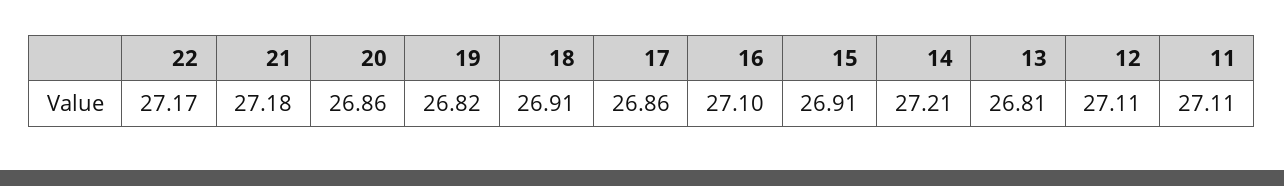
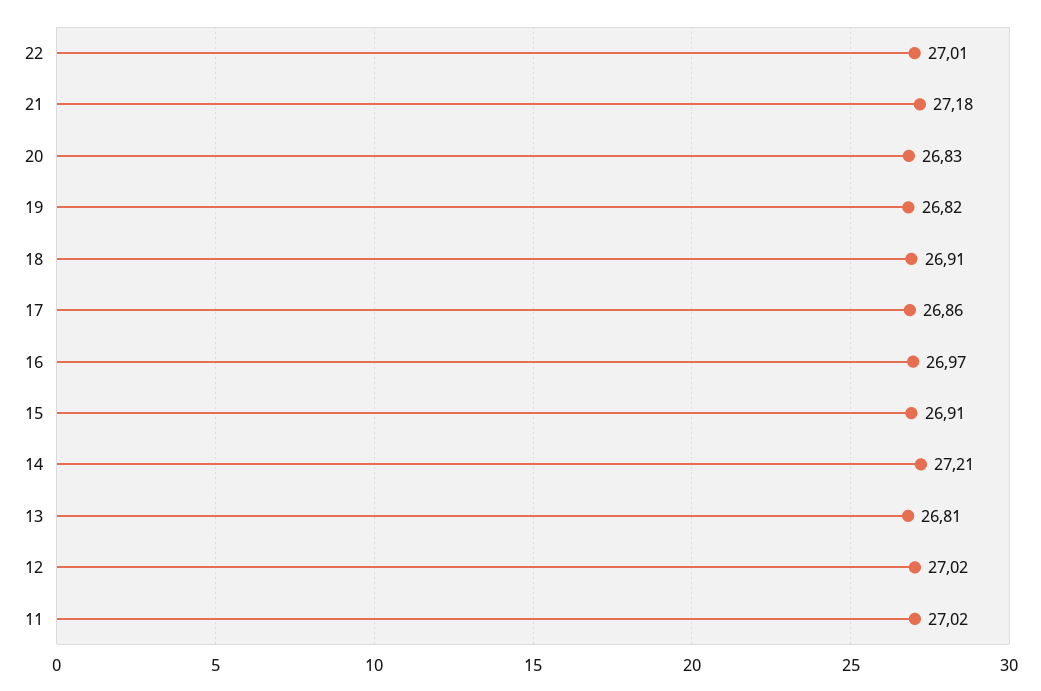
  {
-   "22": 27.17,
+   "22": 27.01,
    "21": 27.18,
-   "20": 26.86,
+   "20": 26.83,
    "19": 26.82,
    "18": 26.91,
    "17": 26.86,
-   "16": 27.1,
+   "16": 26.97,
    "15": 26.91,
    "14": 27.21,
    "13": 26.81,
-   "12": 27.11,
+   "12": 27.02,
-   "11": 27.11
+   "11": 27.02
  }

